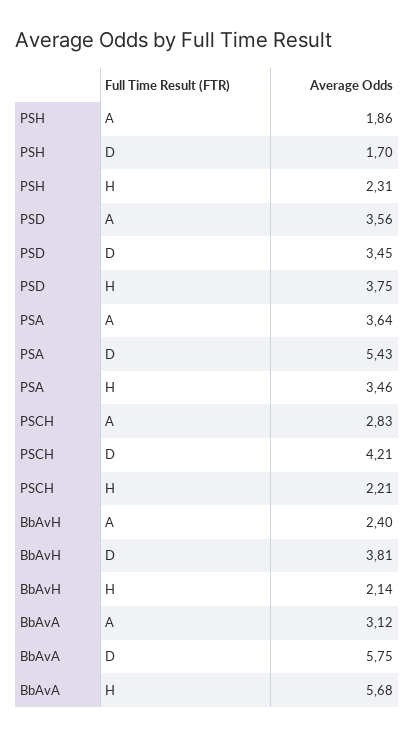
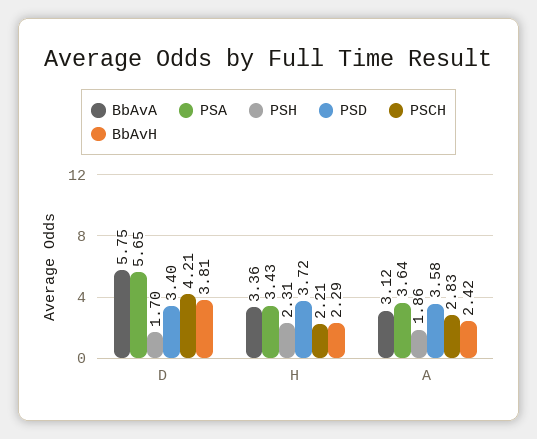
  {
    "PSH": {
      "A": 1.86,
      "D": 1.7,
      "H": 2.31
    },
    "PSD": {
-     "A": 3.56,
+     "A": 3.58,
-     "D": 3.45,
+     "D": 3.4,
-     "H": 3.75
+     "H": 3.72
    },
    "PSA": {
      "A": 3.64,
-     "D": 5.43,
+     "D": 5.65,
-     "H": 3.46
+     "H": 3.43
    },
    "PSCH": {
      "A": 2.83,
      "D": 4.21,
      "H": 2.21
    },
    "BbAvH": {
-     "A": 2.4,
+     "A": 2.42,
      "D": 3.81,
-     "H": 2.14
+     "H": 2.29
    },
    "BbAvA": {
      "A": 3.12,
      "D": 5.75,
-     "H": 5.68
+     "H": 3.36
    }
  }

